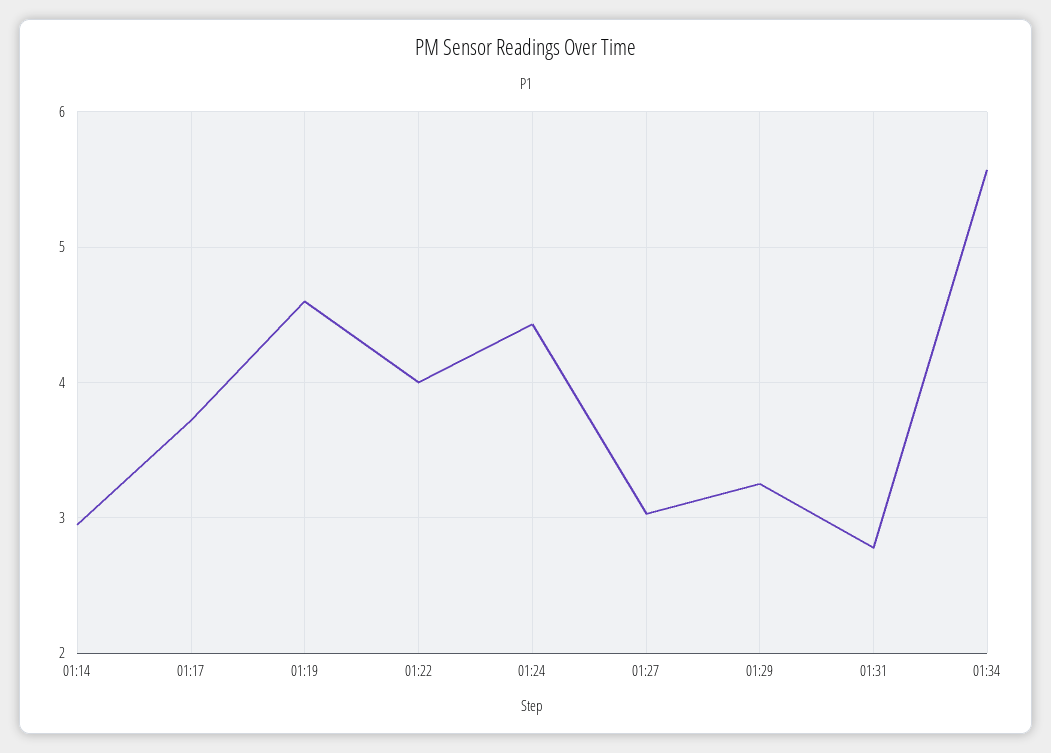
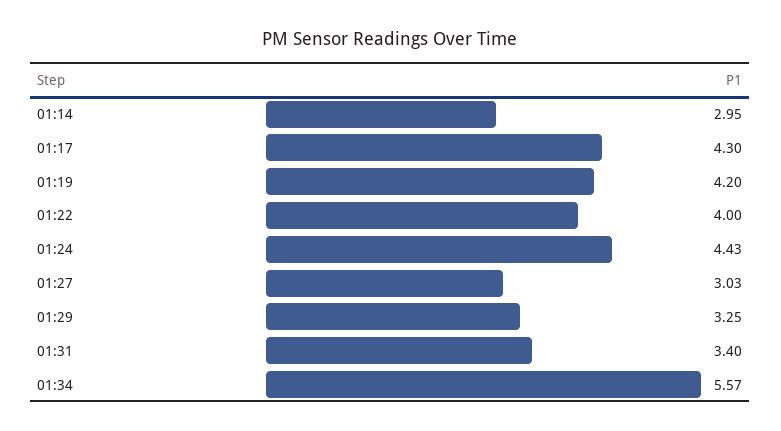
  {
    "01:14": 2.95,
-   "01:17": 3.7,
+   "01:17": 4.3,
-   "01:19": 4.6,
+   "01:19": 4.2,
    "01:22": 4,
    "01:24": 4.43,
    "01:27": 3.03,
    "01:29": 3.25,
-   "01:31": 2.8,
+   "01:31": 3.4,
    "01:34": 5.57
  }

